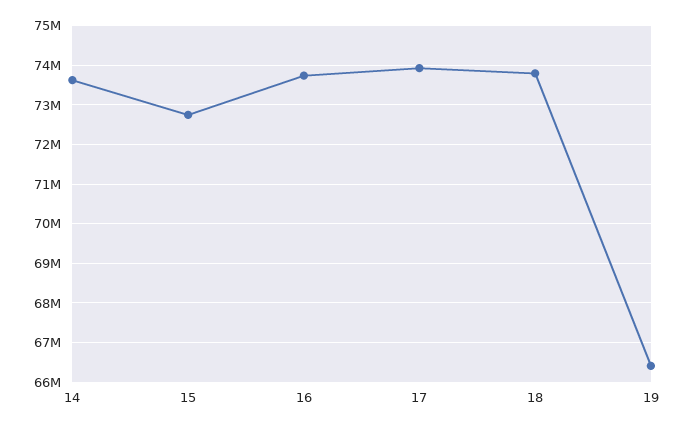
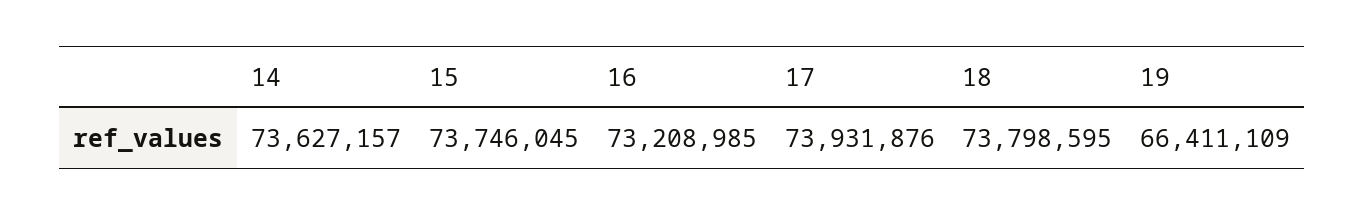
  {
    "14": 73627157,
-   "15": 72800000,
+   "15": 73746045,
-   "16": 73800000,
+   "16": 73208985,
    "17": 73931876,
    "18": 73798595,
    "19": 66411109
  }

